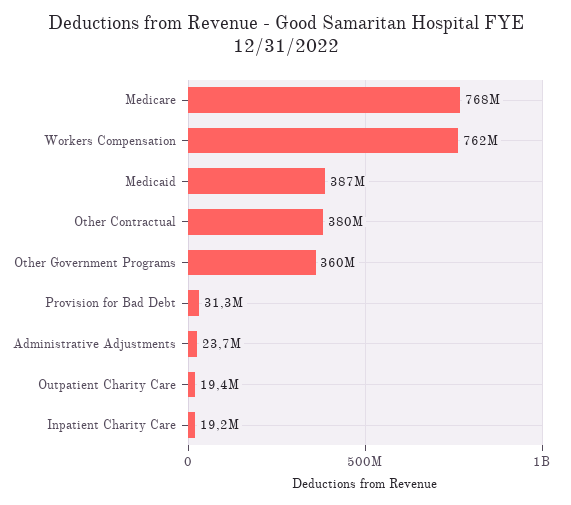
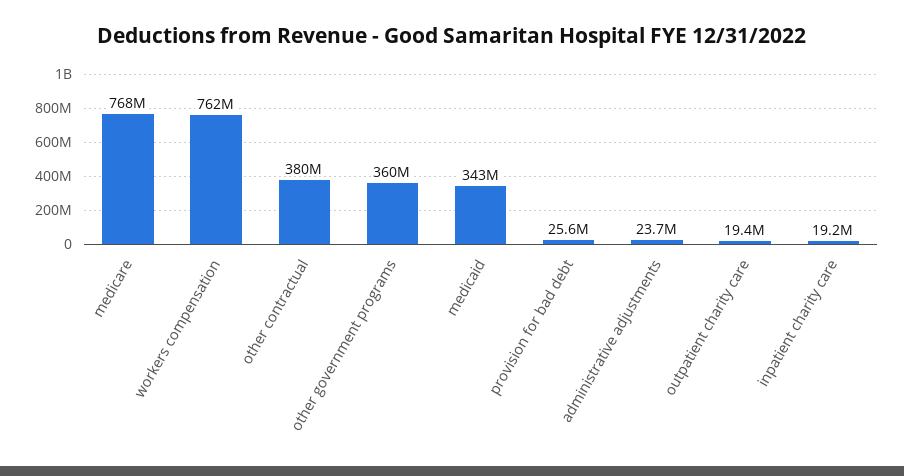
  {
    "Medicare": 768000000,
    "Workers Compensation": 762000000,
-   "Medicaid": 387000000,
+   "Medicaid": 343000000,
    "Other Contractual": 380000000,
    "Other Government Programs": 360000000,
-   "Provision for Bad Debt": 31300000,
+   "Provision for Bad Debt": 25600000,
    "Administrative Adjustments": 23700000,
    "Outpatient Charity Care": 19400000,
    "Inpatient Charity Care": 19200000
  }

